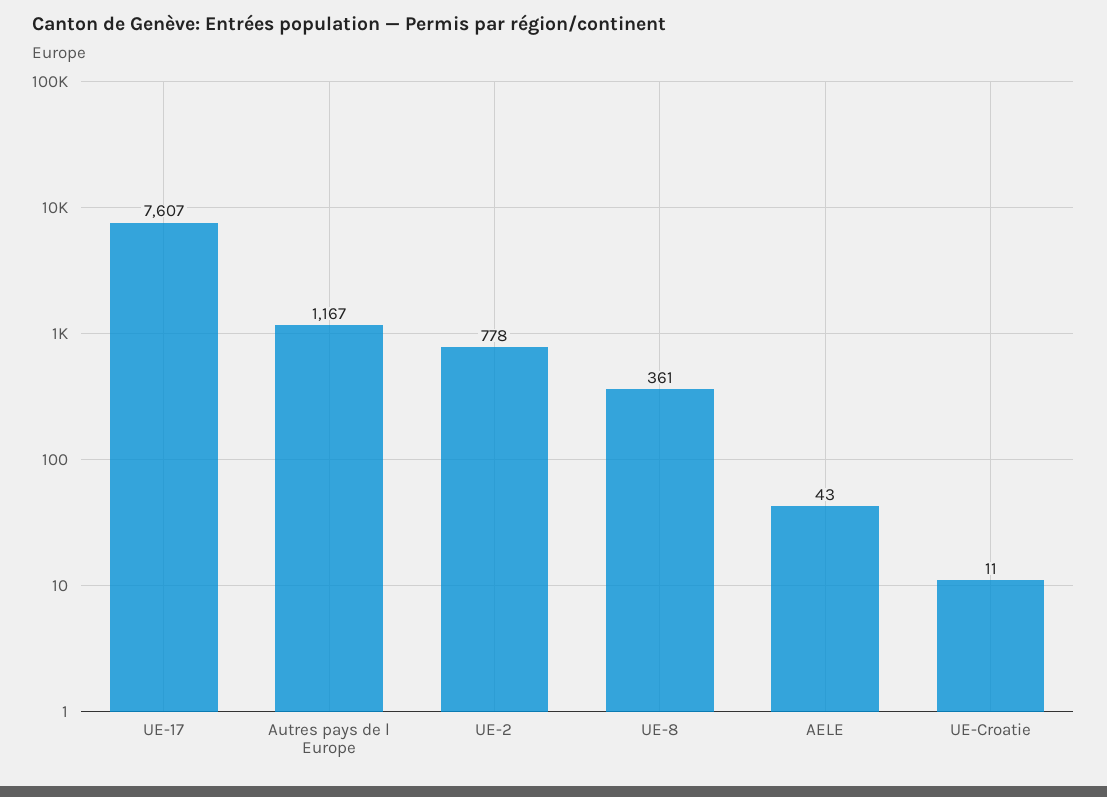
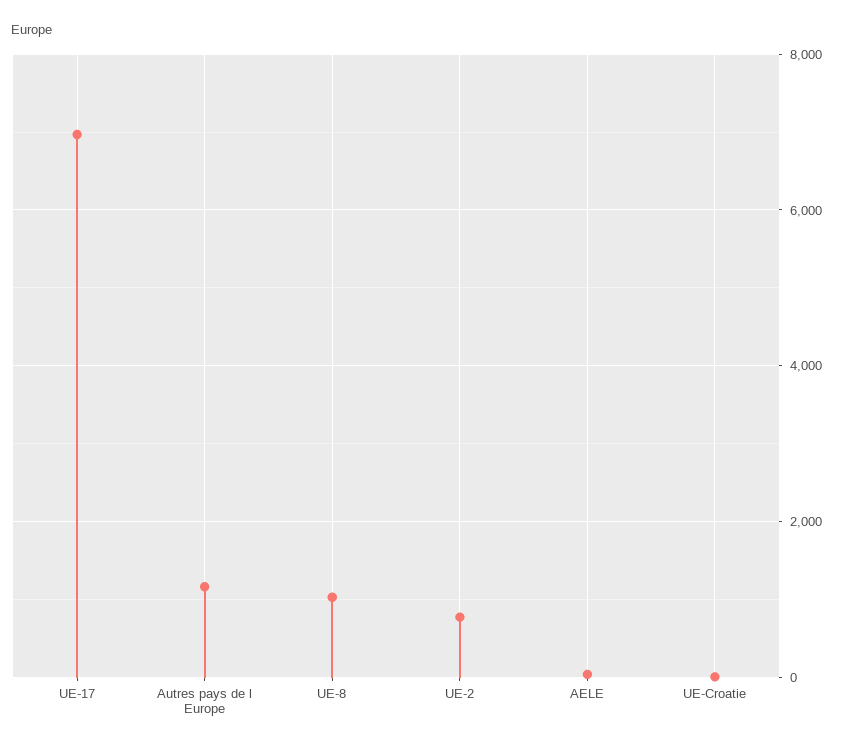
  {
-   "UE-17": 7607,
+   "UE-17": 7000,
    "Autres pays de l Europe": 1167,
    "UE-2": 778,
-   "UE-8": 361,
+   "UE-8": 1000,
    "AELE": 43,
    "UE-Croatie": 11
  }

